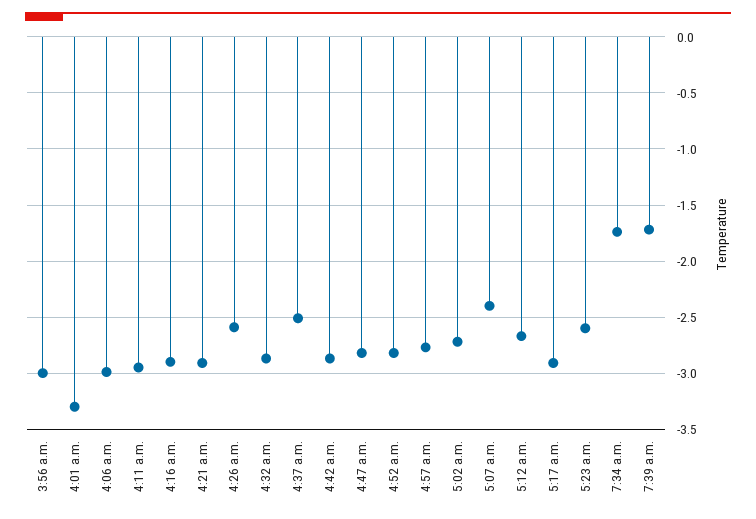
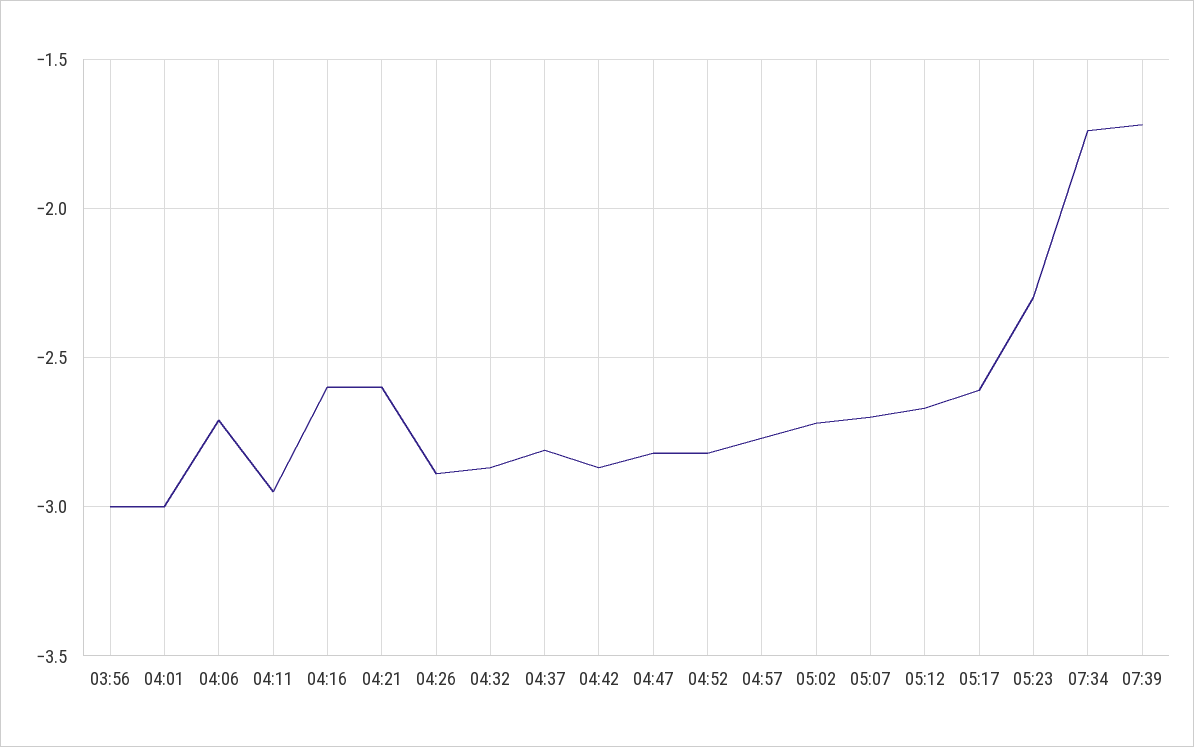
  {
    "3:56 a.m.": -3,
-   "4:01 a.m.": -3.3,
+   "4:01 a.m.": -3,
-   "4:06 a.m.": -3,
+   "4:06 a.m.": -2.7,
    "4:11 a.m.": -2.95,
-   "4:16 a.m.": -2.9,
+   "4:16 a.m.": -2.6,
-   "4:21 a.m.": -2.9,
+   "4:21 a.m.": -2.6,
-   "4:26 a.m.": -2.6,
+   "4:26 a.m.": -2.9,
    "4:32 a.m.": -2.85,
-   "4:37 a.m.": -2.5,
+   "4:37 a.m.": -2.8,
    "4:42 a.m.": -2.85,
    "4:47 a.m.": -2.8,
    "4:52 a.m.": -2.8,
    "4:57 a.m.": -2.75,
    "5:02 a.m.": -2.7,
-   "5:07 a.m.": -2.4,
+   "5:07 a.m.": -2.7,
    "5:12 a.m.": -2.65,
-   "5:17 a.m.": -2.9,
+   "5:17 a.m.": -2.6,
-   "5:23 a.m.": -2.6,
+   "5:23 a.m.": -2.3,
    "7:34 a.m.": -1.75,
    "7:39 a.m.": -1.7
  }

